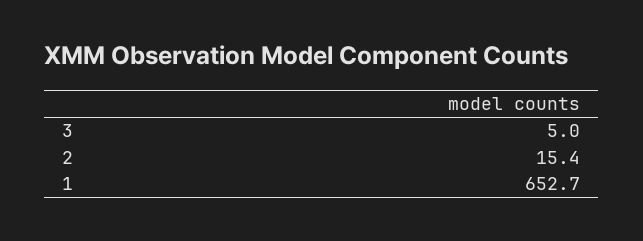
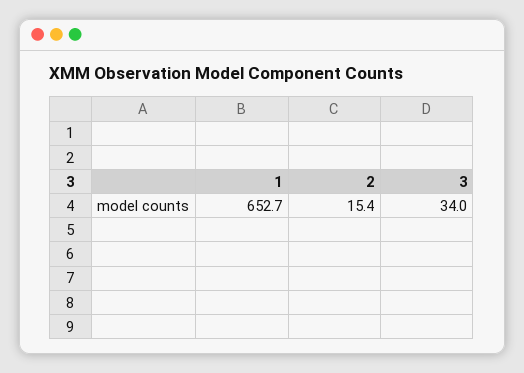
  {
-   "3": 5,
+   "3": 34,
    "2": 15.4,
    "1": 652.7
  }

